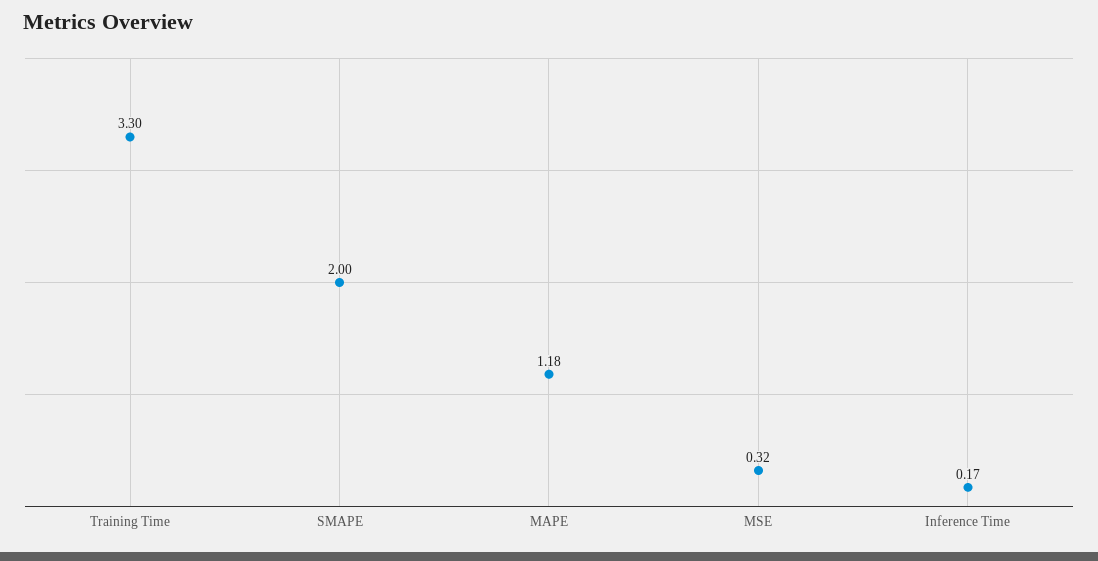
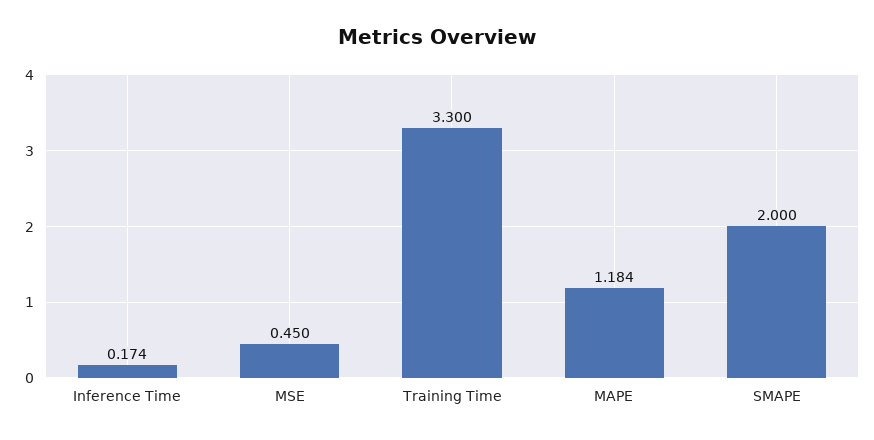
  {
    "Training Time": 3.3,
    "SMAPE": 2,
    "MAPE": 1.184,
-   "MSE": 0.32,
+   "MSE": 0.45,
    "Inference Time": 0.174
  }

